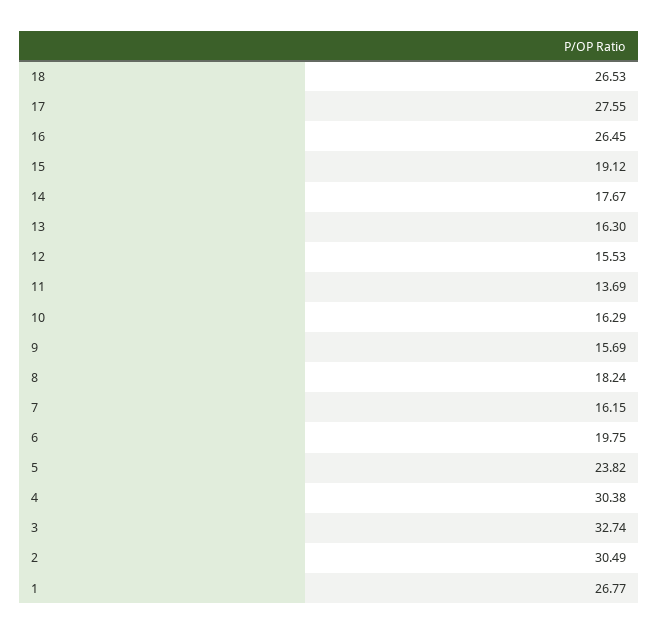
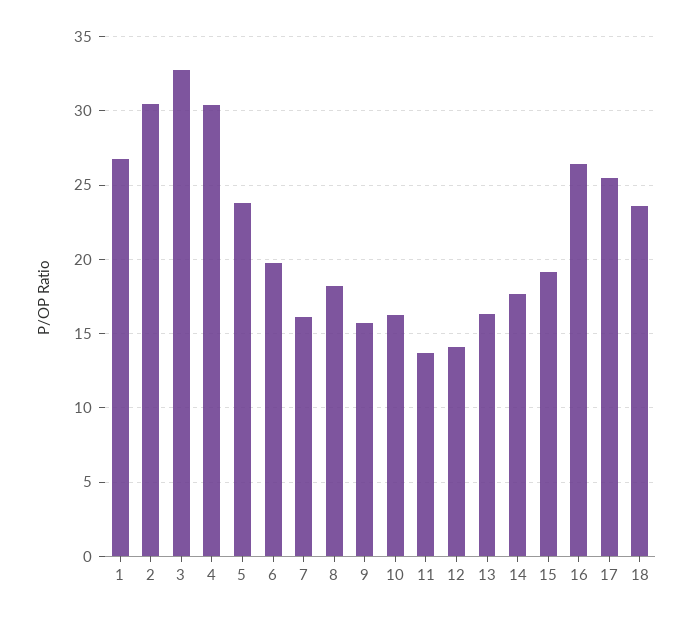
  {
-   "18": 26.53,
+   "18": 23.5,
-   "17": 27.55,
+   "17": 25.5,
    "16": 26.45,
    "15": 19.12,
    "14": 17.67,
    "13": 16.3,
-   "12": 15.53,
+   "12": 14,
    "11": 13.69,
    "10": 16.29,
    "9": 15.69,
    "8": 18.24,
    "7": 16.15,
    "6": 19.75,
    "5": 23.82,
    "4": 30.38,
    "3": 32.74,
    "2": 30.49,
    "1": 26.77
  }

